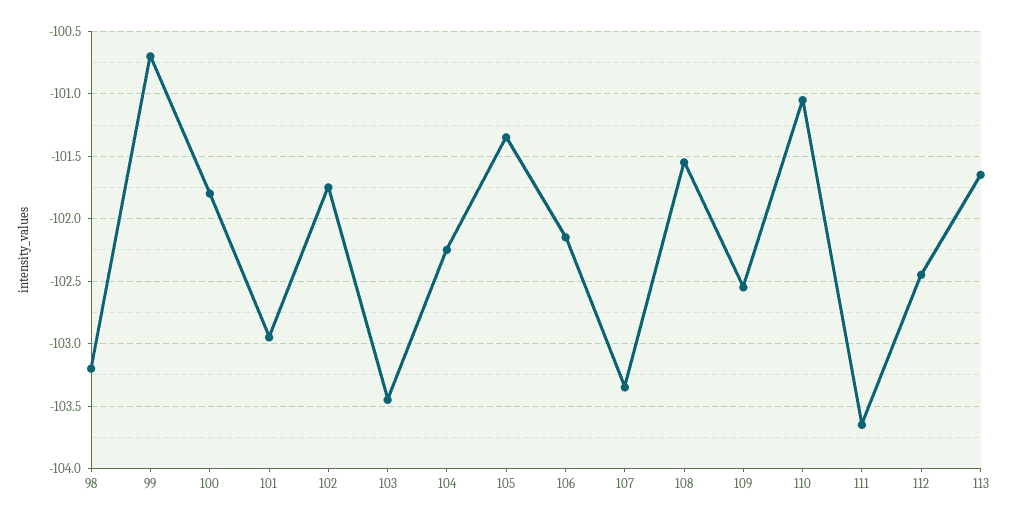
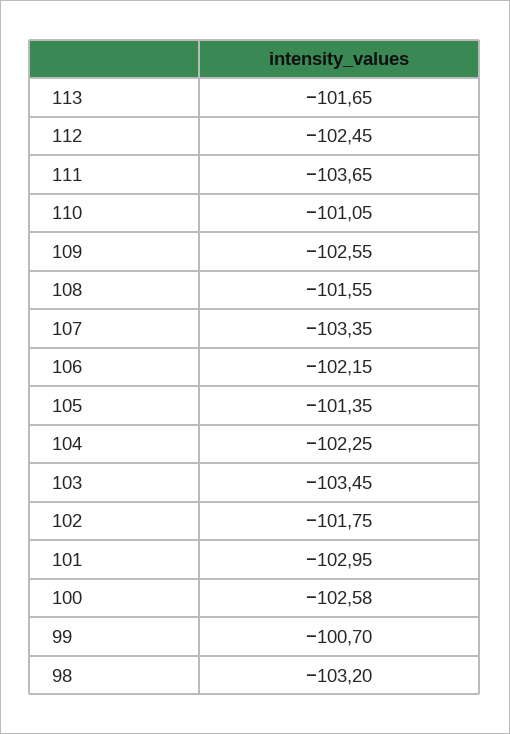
  {
    "98": -103.2,
    "99": -100.7,
-   "100": -101.8,
+   "100": -102.58,
    "101": -102.95,
    "102": -101.75,
    "103": -103.45,
    "104": -102.25,
    "105": -101.35,
    "106": -102.15,
    "107": -103.35,
    "108": -101.55,
    "109": -102.55,
    "110": -101.05,
    "111": -103.65,
    "112": -102.45,
    "113": -101.65
  }

